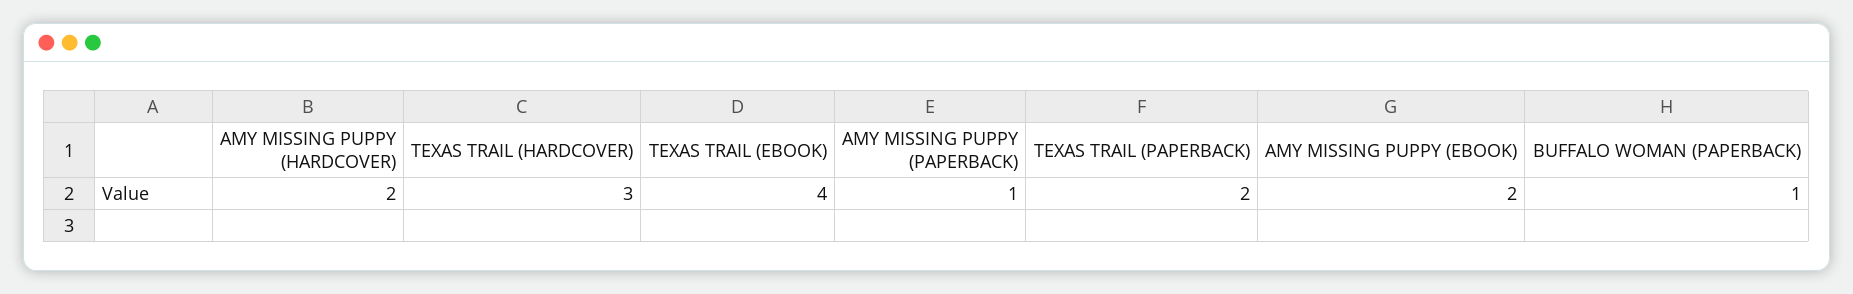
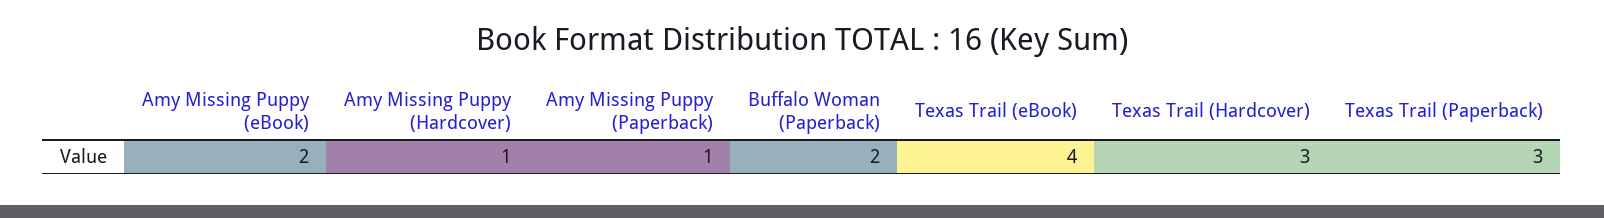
  {
-   "AMY MISSING PUPPY (HARDCOVER)": 2,
+   "AMY MISSING PUPPY (HARDCOVER)": 1,
    "TEXAS TRAIL (HARDCOVER)": 3,
    "TEXAS TRAIL (EBOOK)": 4,
    "AMY MISSING PUPPY (PAPERBACK)": 1,
-   "TEXAS TRAIL (PAPERBACK)": 2,
+   "TEXAS TRAIL (PAPERBACK)": 3,
    "AMY MISSING PUPPY (EBOOK)": 2,
-   "BUFFALO WOMAN (PAPERBACK)": 1
+   "BUFFALO WOMAN (PAPERBACK)": 2
  }

